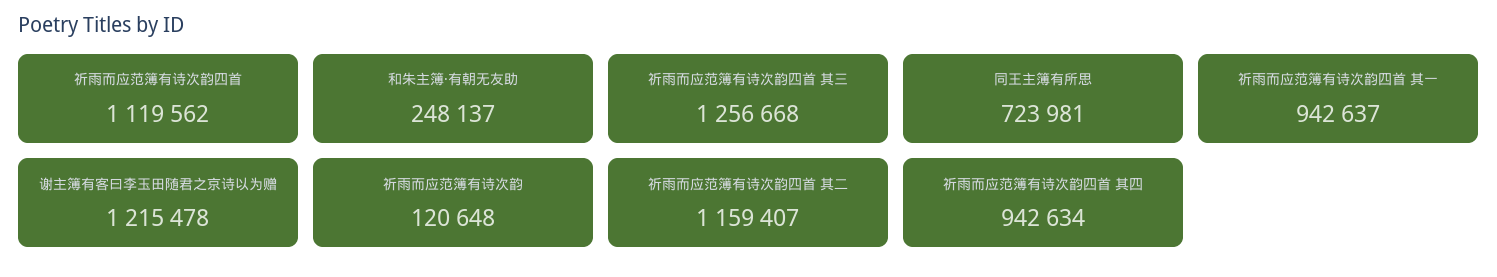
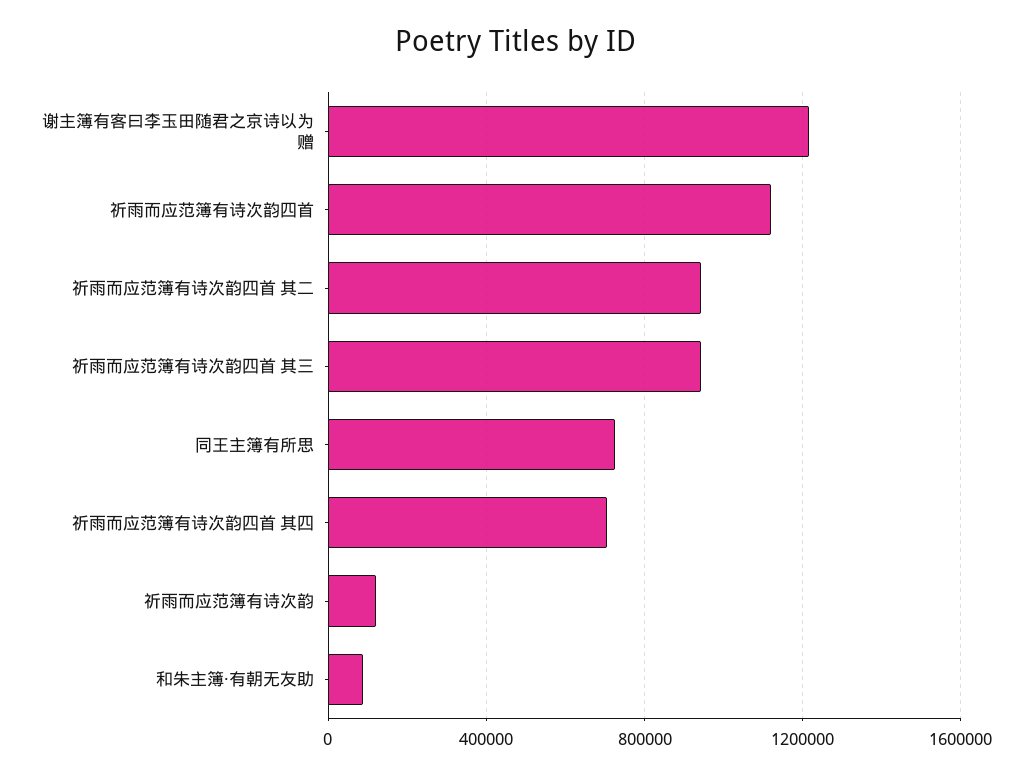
  {
    "祈雨而应范簿有诗次韵四首": 1119562,
-   "和朱主簿·有朝无友助": 248137,
+   "和朱主簿·有朝无友助": 100000,
-   "祈雨而应范簿有诗次韵四首 其三": 1256668,
+   "祈雨而应范簿有诗次韵四首 其三": 950000,
    "同王主簿有所思": 723981,
-   "祈雨而应范簿有诗次韵四首 其一": 942637,
    "谢主簿有客曰李玉田随君之京诗以为赠": 1215478,
    "祈雨而应范簿有诗次韵": 120648,
-   "祈雨而应范簿有诗次韵四首 其二": 1159407,
+   "祈雨而应范簿有诗次韵四首 其二": 950000,
-   "祈雨而应范簿有诗次韵四首 其四": 942634
+   "祈雨而应范簿有诗次韵四首 其四": 700000
  }

